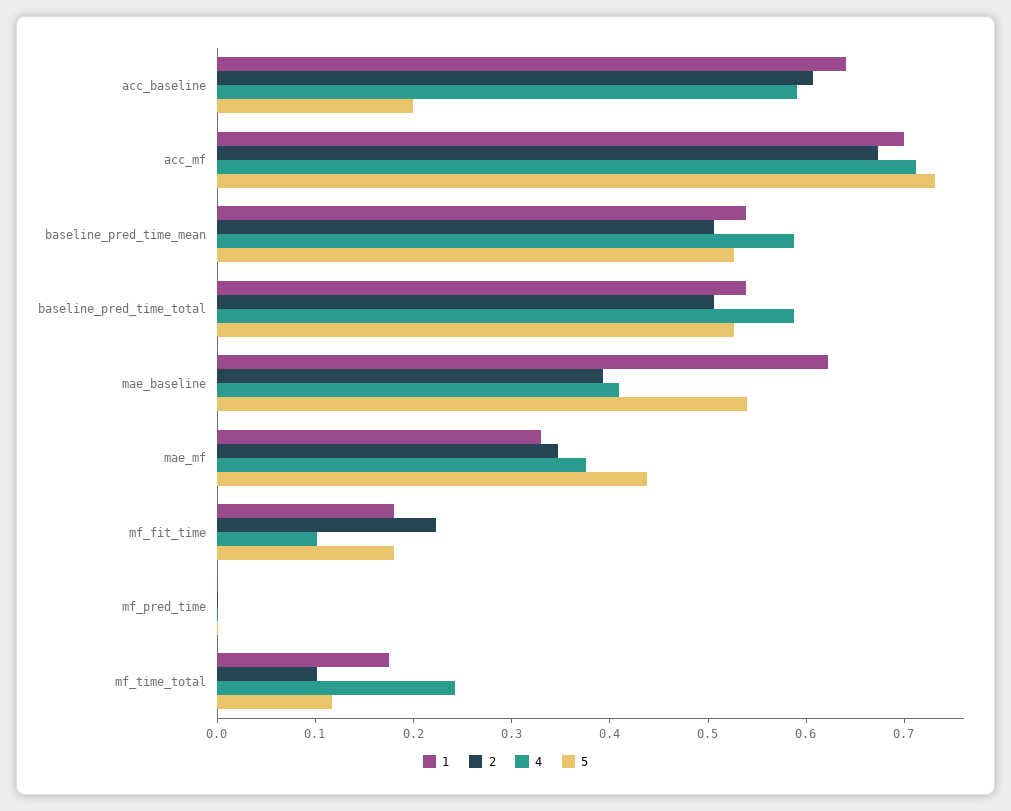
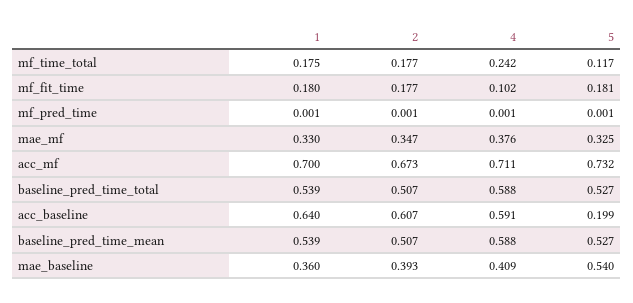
  {
    "1": {
      "acc_baseline": 0.64,
      "acc_mf": 0.7,
      "baseline_pred_time_mean": 0.539,
      "baseline_pred_time_total": 0.539,
-     "mae_baseline": 0.62,
+     "mae_baseline": 0.36,
      "mae_mf": 0.33,
      "mf_fit_time": 0.18,
      "mf_pred_time": 0.001,
      "mf_time_total": 0.175
    },
    "2": {
      "acc_baseline": 0.607,
      "acc_mf": 0.673,
      "baseline_pred_time_mean": 0.507,
      "baseline_pred_time_total": 0.507,
      "mae_baseline": 0.393,
      "mae_mf": 0.347,
-     "mf_fit_time": 0.22,
+     "mf_fit_time": 0.177,
      "mf_pred_time": 0.001,
-     "mf_time_total": 0.1
+     "mf_time_total": 0.177
    },
    "4": {
      "acc_baseline": 0.591,
      "acc_mf": 0.711,
      "baseline_pred_time_mean": 0.588,
      "baseline_pred_time_total": 0.588,
      "mae_baseline": 0.409,
      "mae_mf": 0.376,
      "mf_fit_time": 0.102,
      "mf_pred_time": 0.001,
      "mf_time_total": 0.242
    },
    "5": {
      "acc_baseline": 0.199,
      "acc_mf": 0.732,
      "baseline_pred_time_mean": 0.527,
      "baseline_pred_time_total": 0.527,
      "mae_baseline": 0.54,
-     "mae_mf": 0.44,
+     "mae_mf": 0.325,
      "mf_fit_time": 0.181,
      "mf_pred_time": 0.001,
      "mf_time_total": 0.117
    }
  }

